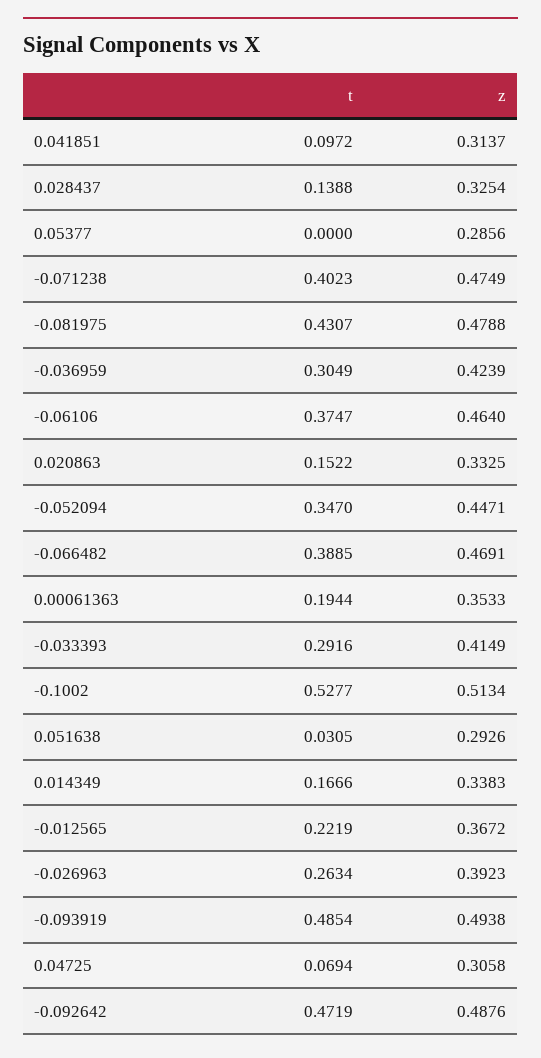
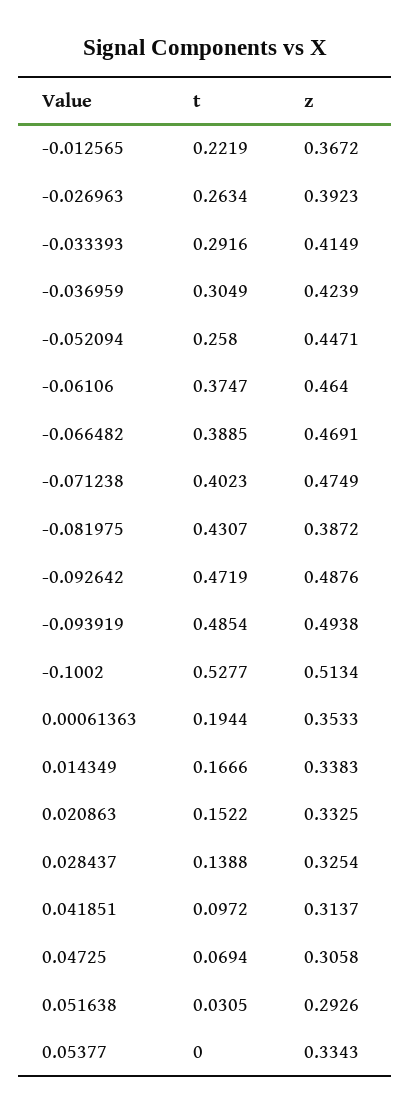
  {
    "t": {
      "0.041851": 0.0972,
      "0.028437": 0.1388,
      "0.05377": 0,
      "-0.071238": 0.4023,
      "-0.081975": 0.4307,
      "-0.036959": 0.3049,
      "-0.06106": 0.3747,
      "0.020863": 0.1522,
-     "-0.052094": 0.347,
+     "-0.052094": 0.258,
      "-0.066482": 0.3885,
      "0.00061363": 0.1944,
      "-0.033393": 0.2916,
      "-0.1002": 0.5277,
      "0.051638": 0.0305,
      "0.014349": 0.1666,
      "-0.012565": 0.2219,
      "-0.026963": 0.2634,
      "-0.093919": 0.4854,
      "0.04725": 0.0694,
      "-0.092642": 0.4719
    },
    "z": {
      "0.041851": 0.3137,
      "0.028437": 0.3254,
-     "0.05377": 0.2856,
+     "0.05377": 0.3343,
      "-0.071238": 0.4749,
-     "-0.081975": 0.4788,
+     "-0.081975": 0.3872,
      "-0.036959": 0.4239,
      "-0.06106": 0.464,
      "0.020863": 0.3325,
      "-0.052094": 0.4471,
      "-0.066482": 0.4691,
      "0.00061363": 0.3533,
      "-0.033393": 0.4149,
      "-0.1002": 0.5134,
      "0.051638": 0.2926,
      "0.014349": 0.3383,
      "-0.012565": 0.3672,
      "-0.026963": 0.3923,
      "-0.093919": 0.4938,
      "0.04725": 0.3058,
      "-0.092642": 0.4876
    }
  }

